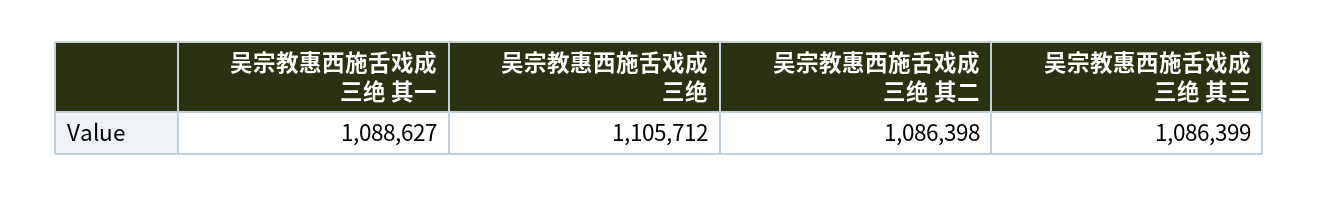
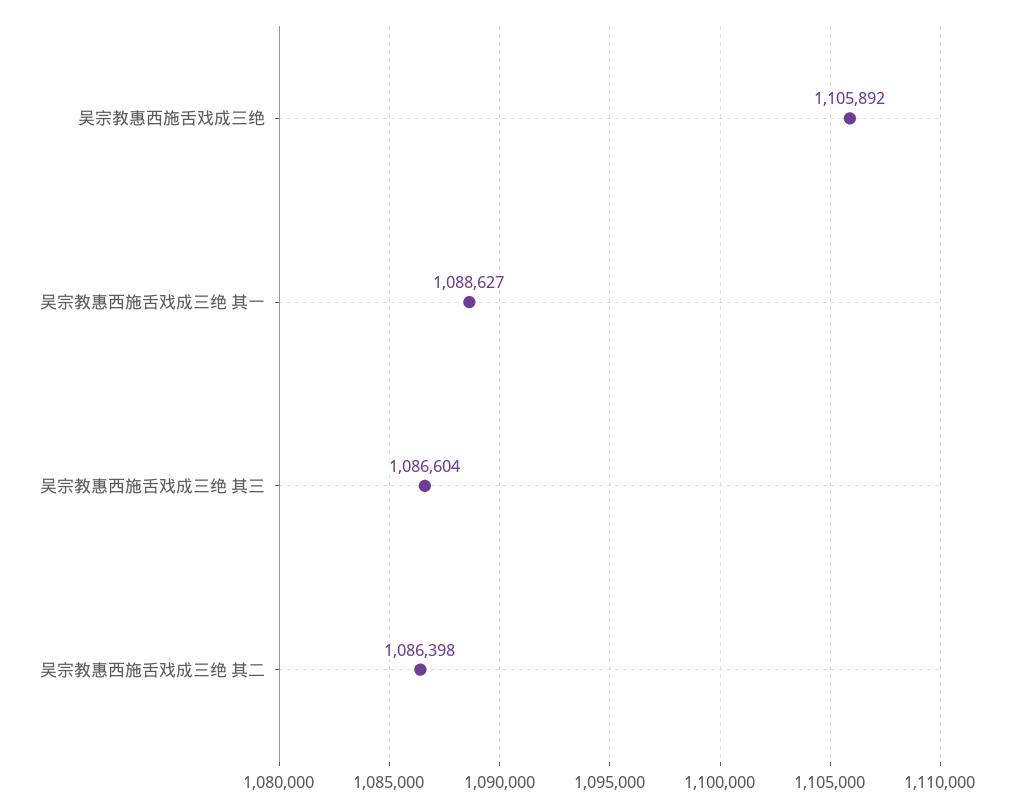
  {
    "吴宗教惠西施舌戏成三绝 其一": 1088627,
-   "吴宗教惠西施舌戏成三绝": 1105712,
+   "吴宗教惠西施舌戏成三绝": 1105892,
    "吴宗教惠西施舌戏成三绝 其二": 1086398,
-   "吴宗教惠西施舌戏成三绝 其三": 1086399
+   "吴宗教惠西施舌戏成三绝 其三": 1086604
  }

